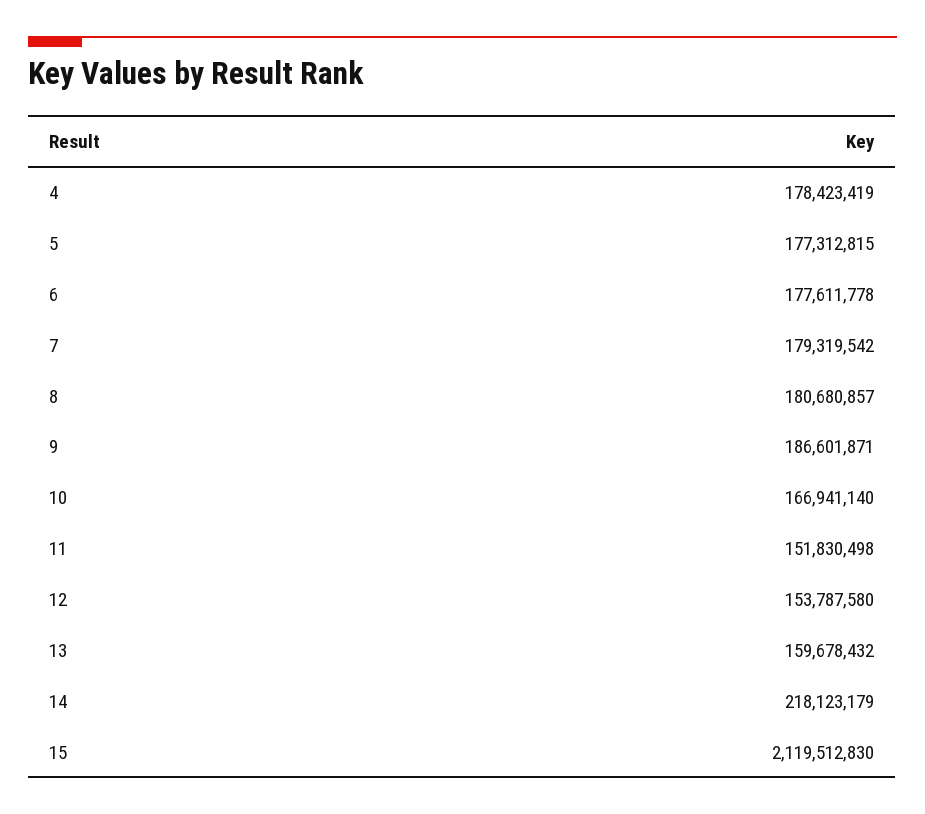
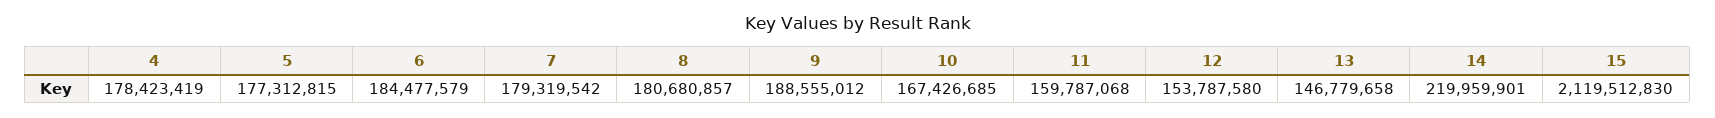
  {
    "4": 178423419,
    "5": 177312815,
-   "6": 177611778,
+   "6": 184477579,
    "7": 179319542,
    "8": 180680857,
-   "9": 186601871,
+   "9": 188555012,
-   "10": 166941140,
+   "10": 167426685,
-   "11": 151830498,
+   "11": 159787068,
    "12": 153787580,
-   "13": 159678432,
+   "13": 146779658,
-   "14": 218123179,
+   "14": 219959901,
    "15": 2119512830
  }

